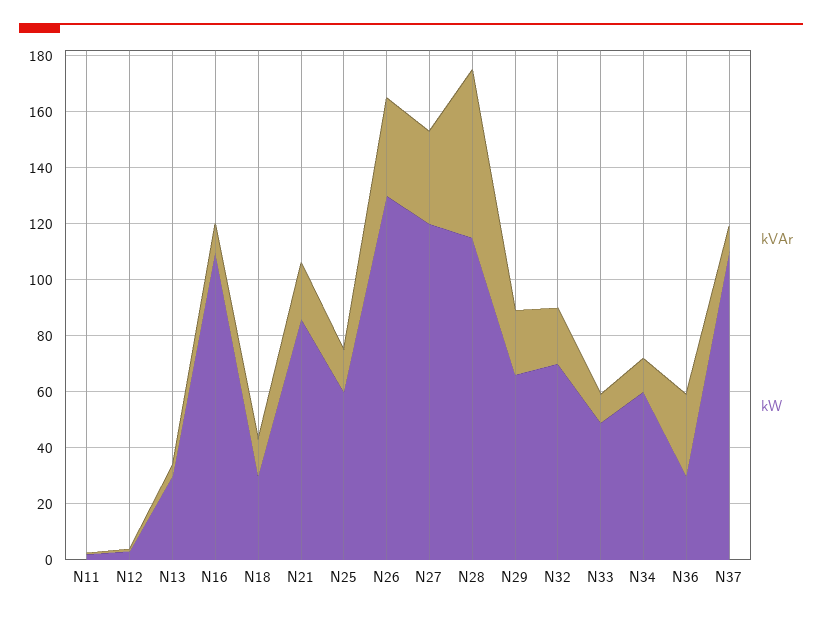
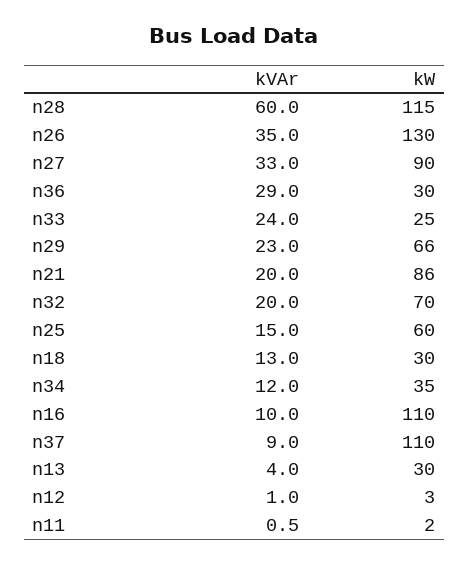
  {
    "kVAr": {
      "N11": 0.5,
      "N12": 1,
      "N13": 4,
      "N16": 10,
      "N18": 13,
      "N21": 20,
      "N25": 15,
      "N26": 35,
      "N27": 33,
      "N28": 60,
      "N29": 23,
      "N32": 20,
-     "N33": 10,
+     "N33": 24,
      "N34": 12,
      "N36": 29,
      "N37": 9
    },
    "kW": {
      "N11": 2,
      "N12": 3,
      "N13": 30,
      "N16": 110,
      "N18": 30,
      "N21": 86,
      "N25": 60,
      "N26": 130,
-     "N27": 120,
+     "N27": 90,
      "N28": 115,
      "N29": 66,
      "N32": 70,
-     "N33": 50,
+     "N33": 25,
-     "N34": 60,
+     "N34": 35,
      "N36": 30,
      "N37": 110
    }
  }

